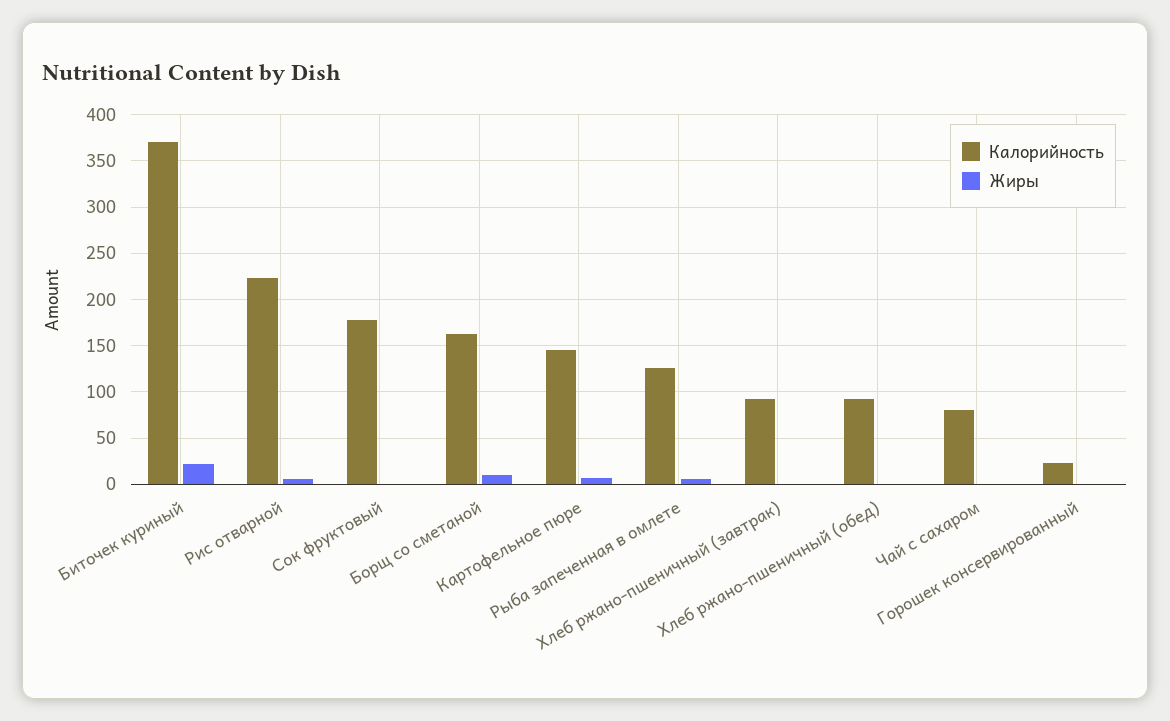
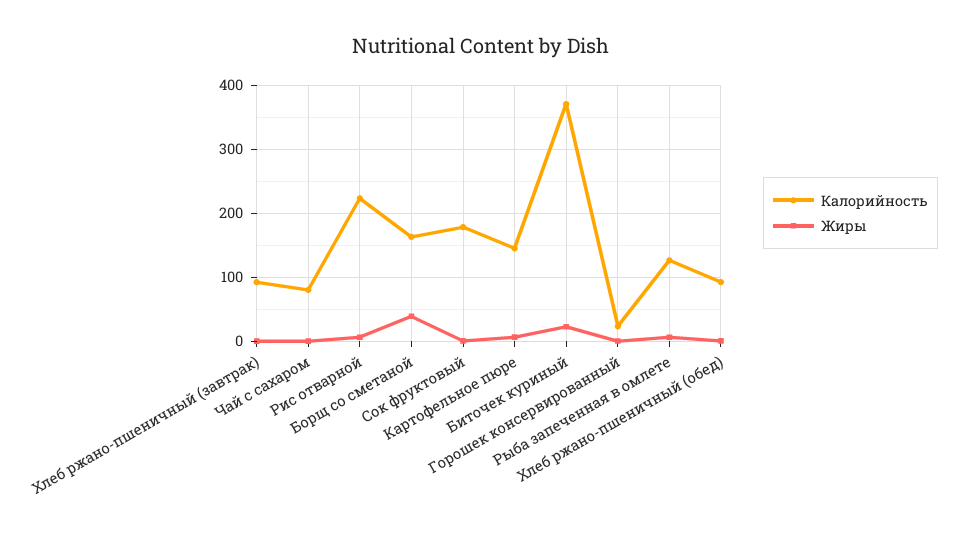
  {
    "Калорийность": {
      "Биточек куриный": 370,
      "Рис отварной": 220,
      "Сок фруктовый": 180,
      "Борщ со сметаной": 160,
      "Картофельное пюре": 150,
      "Рыба запеченная в омлете": 130,
      "Хлеб ржано-пшеничный (завтрак)": 90,
      "Хлеб ржано-пшеничный (обед)": 90,
      "Чай с сахаром": 80,
      "Горошек консервированный": 20
    },
    "Жиры": {
      "Биточек куриный": 20,
      "Рис отварной": 10,
      "Сок фруктовый": 0,
-     "Борщ со сметаной": 10,
+     "Борщ со сметаной": 40,
      "Картофельное пюре": 10,
      "Рыба запеченная в омлете": 10,
      "Хлеб ржано-пшеничный (завтрак)": 0,
      "Хлеб ржано-пшеничный (обед)": 0,
      "Чай с сахаром": 0,
      "Горошек консервированный": 0
    }
  }

